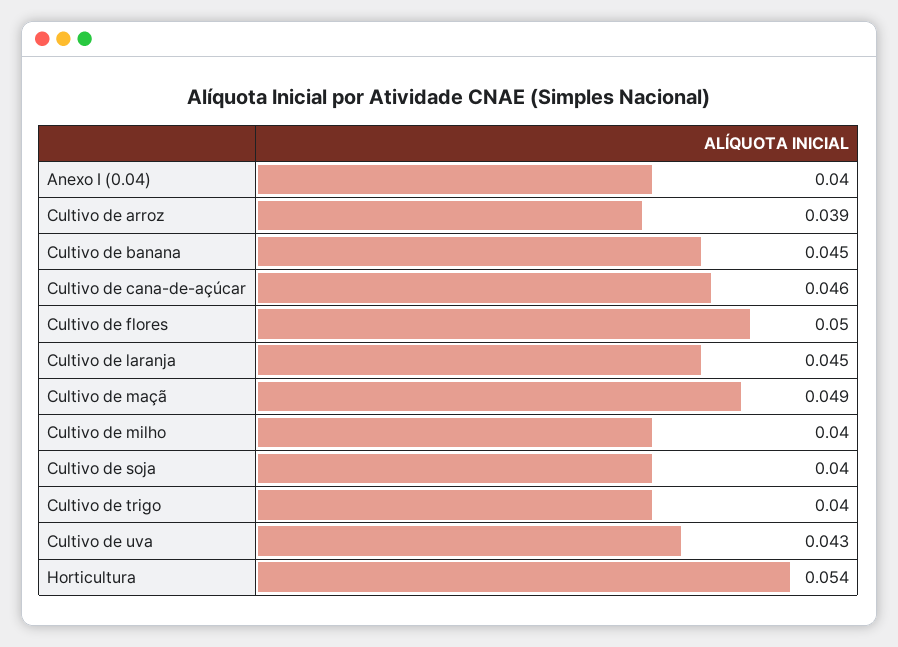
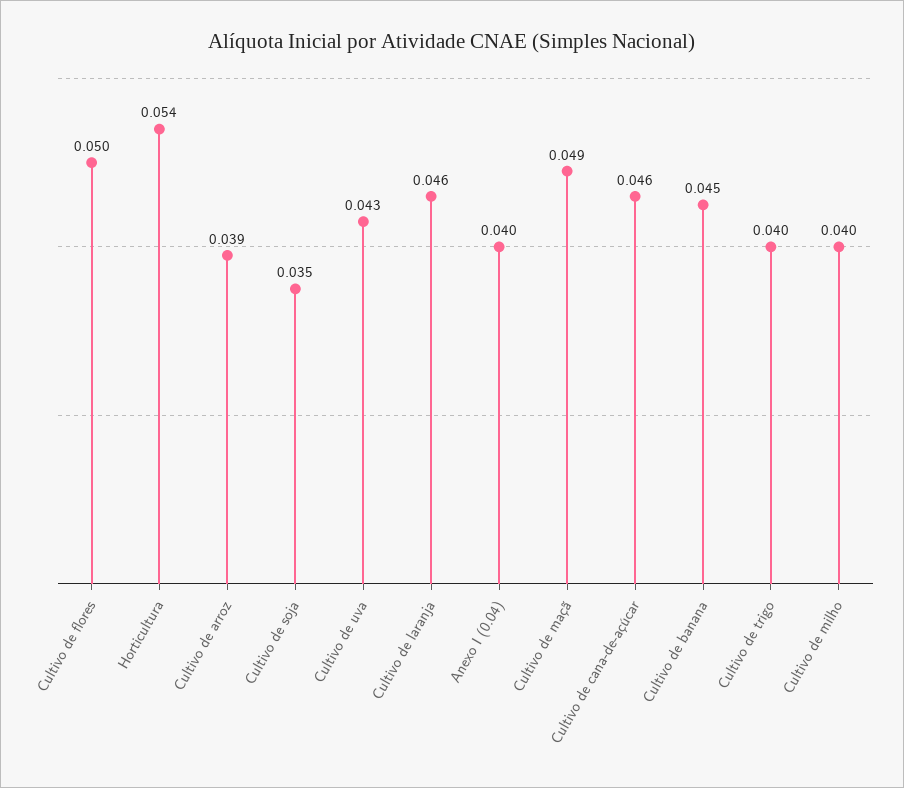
  {
    "Anexo I (0.04)": 0.04,
    "Cultivo de arroz": 0.039,
    "Cultivo de banana": 0.045,
    "Cultivo de cana-de-açúcar": 0.046,
    "Cultivo de flores": 0.05,
-   "Cultivo de laranja": 0.045,
+   "Cultivo de laranja": 0.046,
    "Cultivo de maçã": 0.049,
    "Cultivo de milho": 0.04,
-   "Cultivo de soja": 0.04,
+   "Cultivo de soja": 0.035,
    "Cultivo de trigo": 0.04,
    "Cultivo de uva": 0.043,
    "Horticultura": 0.054
  }

